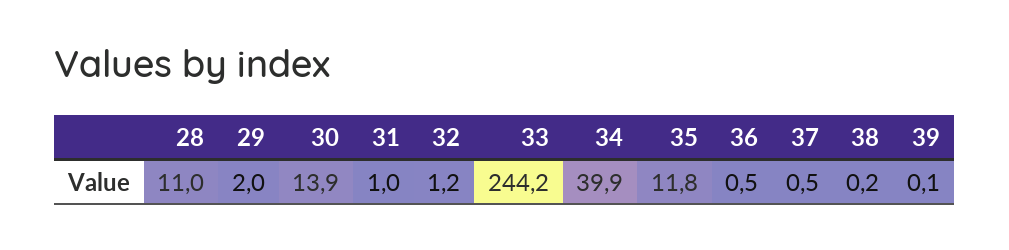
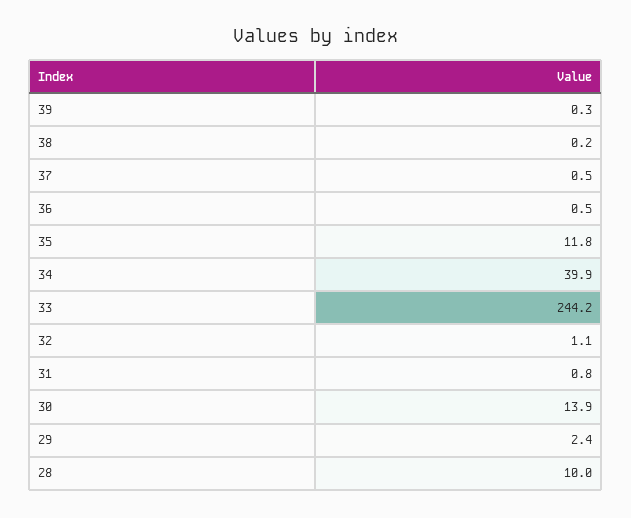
  {
-   "28": 11,
+   "28": 10,
-   "29": 2,
+   "29": 2.4,
    "30": 13.9,
-   "31": 1,
+   "31": 0.8,
-   "32": 1.2,
+   "32": 1.1,
    "33": 244.2,
    "34": 39.9,
    "35": 11.8,
    "36": 0.5,
    "37": 0.5,
    "38": 0.2,
-   "39": 0.1
+   "39": 0.3
  }

